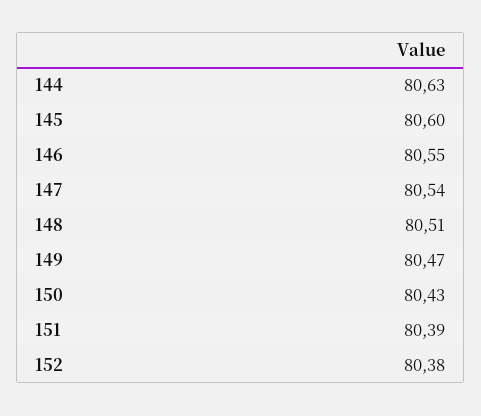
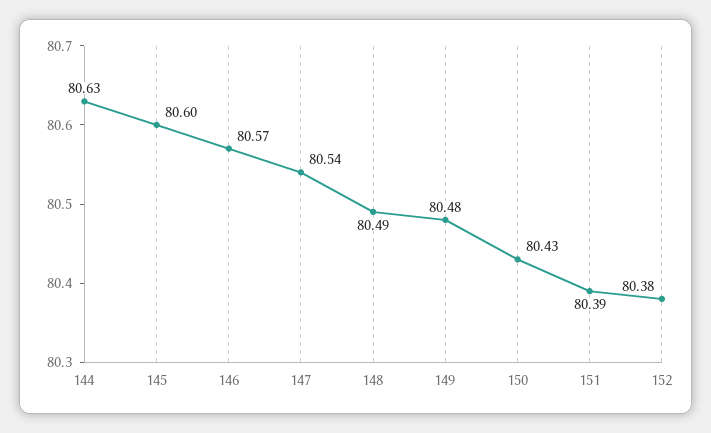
  {
    "144": 80.63,
    "145": 80.6,
-   "146": 80.55,
+   "146": 80.57,
    "147": 80.54,
-   "148": 80.51,
+   "148": 80.49,
-   "149": 80.47,
+   "149": 80.48,
    "150": 80.43,
    "151": 80.39,
    "152": 80.38
  }

